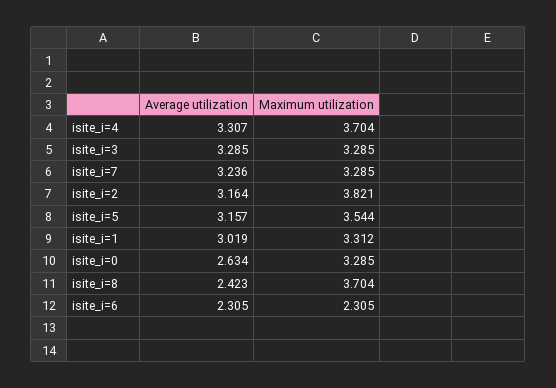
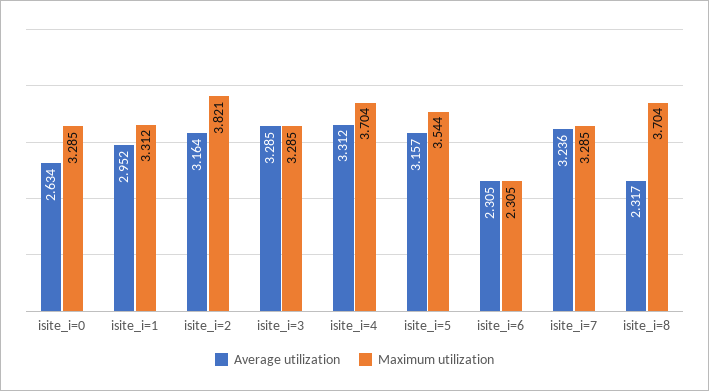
  {
    "Average utilization": {
-     "isite_i=4": 3.307,
+     "isite_i=4": 3.312,
      "isite_i=3": 3.285,
      "isite_i=7": 3.236,
      "isite_i=2": 3.164,
      "isite_i=5": 3.157,
-     "isite_i=1": 3.019,
+     "isite_i=1": 2.952,
      "isite_i=0": 2.634,
-     "isite_i=8": 2.423,
+     "isite_i=8": 2.317,
      "isite_i=6": 2.305
    },
    "Maximum utilization": {
      "isite_i=4": 3.704,
      "isite_i=3": 3.285,
      "isite_i=7": 3.285,
      "isite_i=2": 3.821,
      "isite_i=5": 3.544,
      "isite_i=1": 3.312,
      "isite_i=0": 3.285,
      "isite_i=8": 3.704,
      "isite_i=6": 2.305
    }
  }

